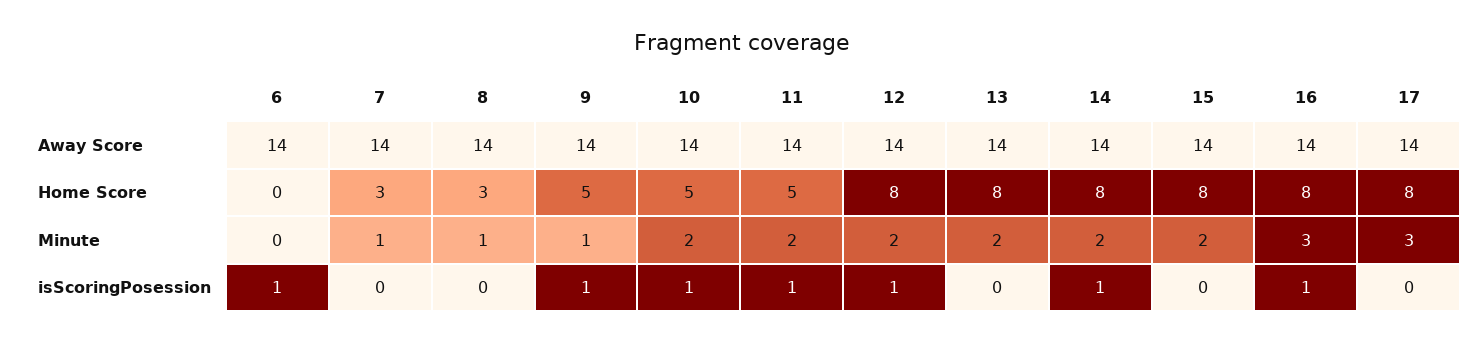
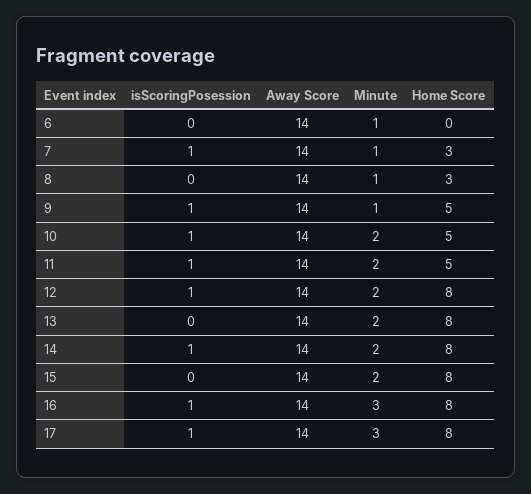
  {
    "6": {
      "Away Score": 14,
      "Home Score": 0,
-     "Minute": 0,
+     "Minute": 1,
-     "isScoringPosession": 1
+     "isScoringPosession": 0
    },
    "7": {
      "Away Score": 14,
      "Home Score": 3,
      "Minute": 1,
-     "isScoringPosession": 0
+     "isScoringPosession": 1
    },
    "8": {
      "Away Score": 14,
      "Home Score": 3,
      "Minute": 1,
      "isScoringPosession": 0
    },
    "9": {
      "Away Score": 14,
      "Home Score": 5,
      "Minute": 1,
      "isScoringPosession": 1
    },
    "10": {
      "Away Score": 14,
      "Home Score": 5,
      "Minute": 2,
      "isScoringPosession": 1
    },
    "11": {
      "Away Score": 14,
      "Home Score": 5,
      "Minute": 2,
      "isScoringPosession": 1
    },
    "12": {
      "Away Score": 14,
      "Home Score": 8,
      "Minute": 2,
      "isScoringPosession": 1
    },
    "13": {
      "Away Score": 14,
      "Home Score": 8,
      "Minute": 2,
      "isScoringPosession": 0
    },
    "14": {
      "Away Score": 14,
      "Home Score": 8,
      "Minute": 2,
      "isScoringPosession": 1
    },
    "15": {
      "Away Score": 14,
      "Home Score": 8,
      "Minute": 2,
      "isScoringPosession": 0
    },
    "16": {
      "Away Score": 14,
      "Home Score": 8,
      "Minute": 3,
      "isScoringPosession": 1
    },
    "17": {
      "Away Score": 14,
      "Home Score": 8,
      "Minute": 3,
-     "isScoringPosession": 0
+     "isScoringPosession": 1
    }
  }

